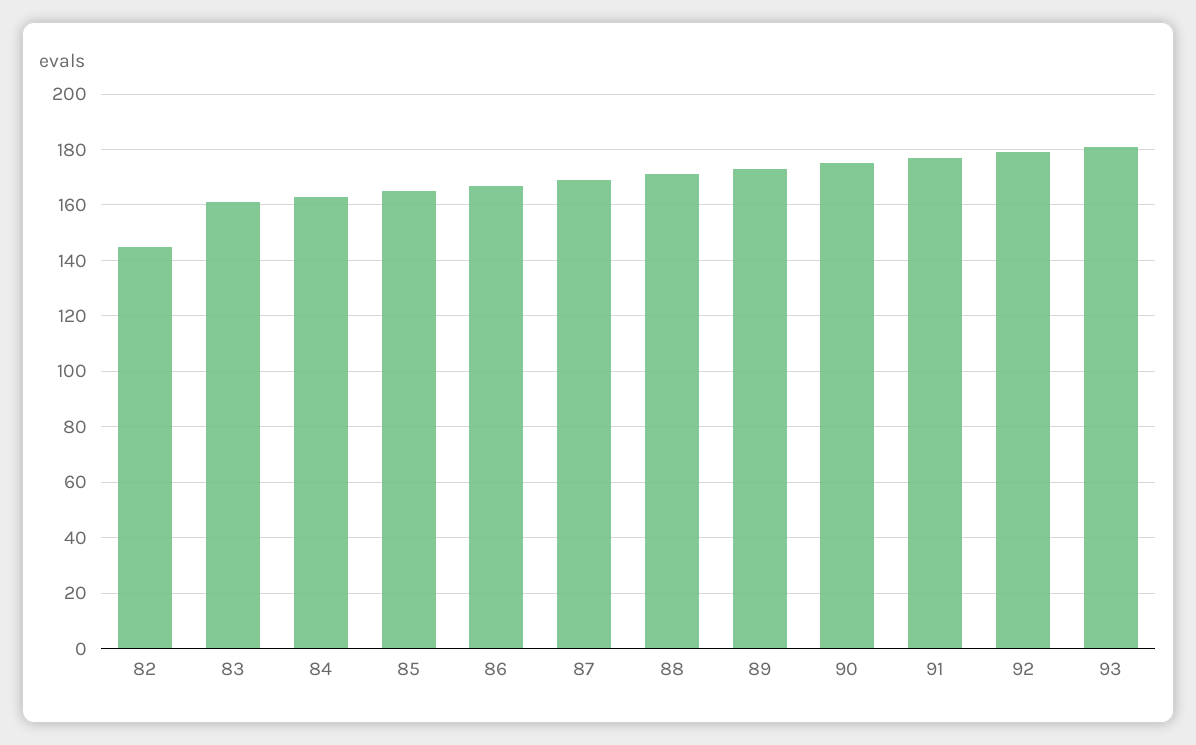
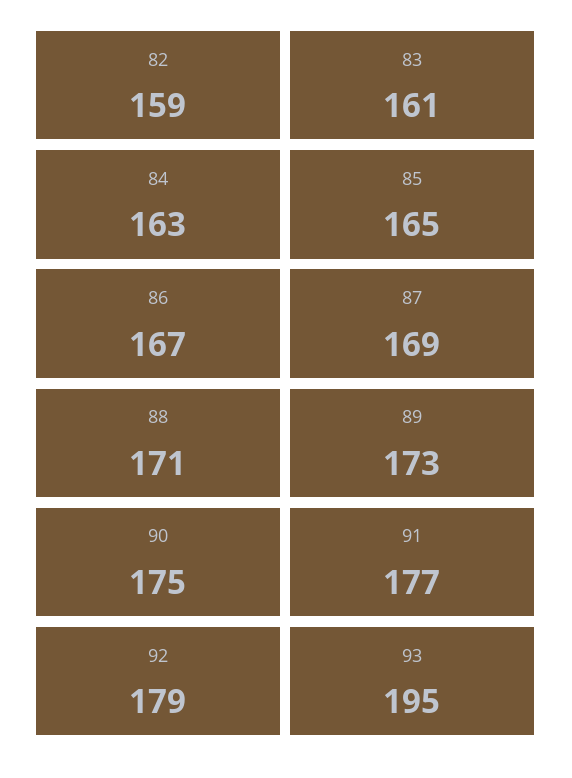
  {
-   "82": 145,
+   "82": 159,
    "83": 161,
    "84": 163,
    "85": 165,
    "86": 167,
    "87": 169,
    "88": 171,
    "89": 173,
    "90": 175,
    "91": 177,
    "92": 179,
-   "93": 180
+   "93": 195
  }

